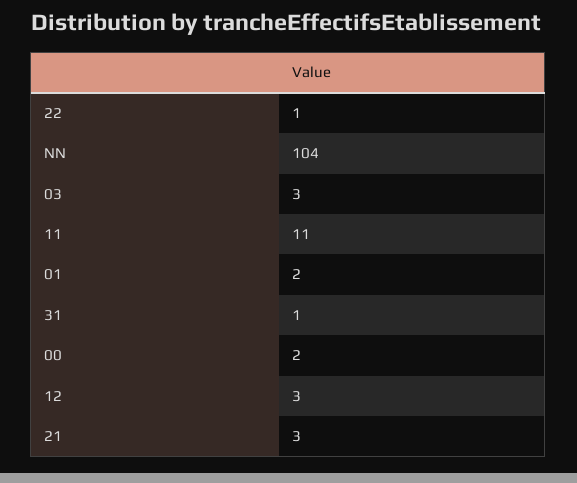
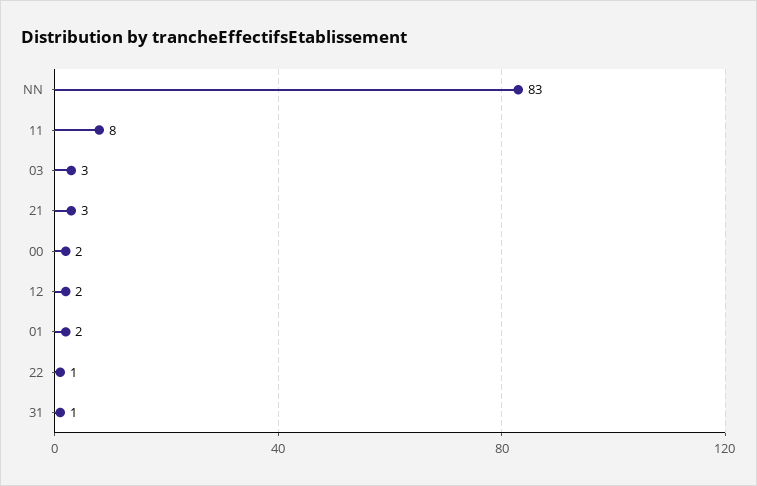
  {
    "22": 1,
-   "NN": 104,
+   "NN": 83,
    "03": 3,
-   "11": 11,
+   "11": 8,
    "01": 2,
    "31": 1,
    "00": 2,
-   "12": 3,
+   "12": 2,
    "21": 3
  }

